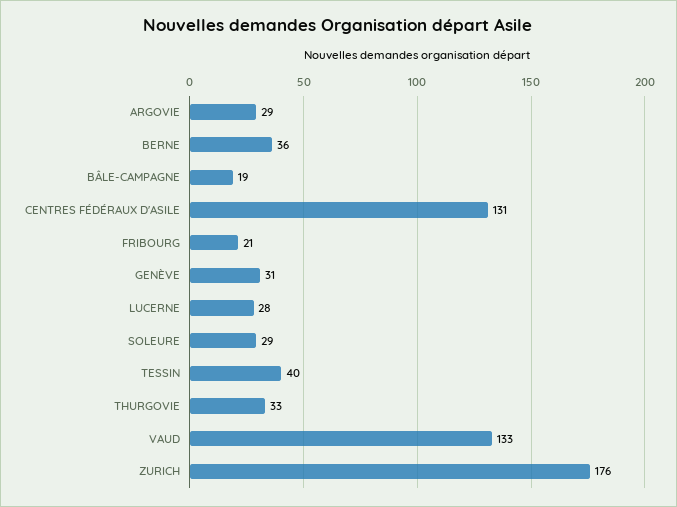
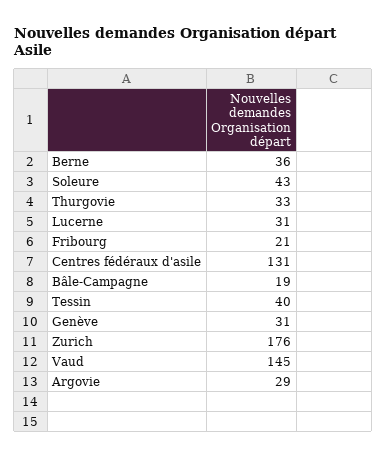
  {
    "ARGOVIE": 29,
    "BERNE": 36,
    "BÂLE-CAMPAGNE": 19,
    "CENTRES FÉDÉRAUX D'ASILE": 131,
    "FRIBOURG": 21,
    "GENÈVE": 31,
-   "LUCERNE": 28,
+   "LUCERNE": 31,
-   "SOLEURE": 29,
+   "SOLEURE": 43,
    "TESSIN": 40,
    "THURGOVIE": 33,
-   "VAUD": 133,
+   "VAUD": 145,
    "ZURICH": 176
  }

